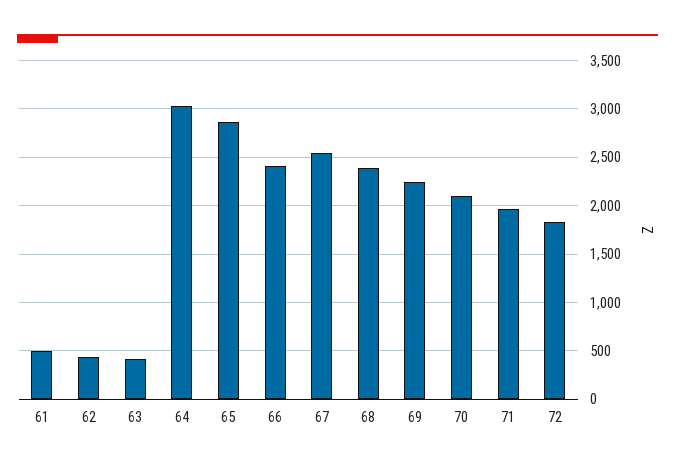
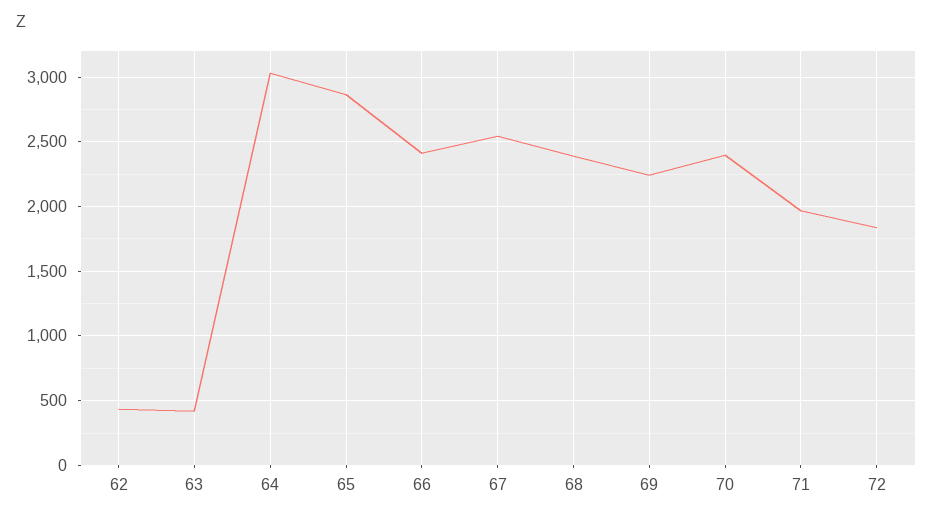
  {
-   "61": 500,
    "62": 450,
    "63": 400,
    "64": 3050,
    "65": 2850,
    "66": 2400,
    "67": 2550,
    "68": 2400,
    "69": 2250,
-   "70": 2100,
+   "70": 2400,
    "71": 1950,
    "72": 1850
  }

